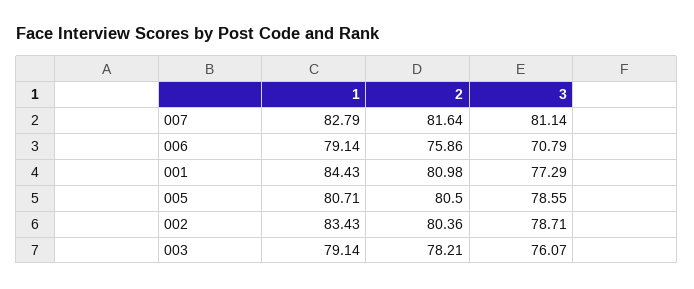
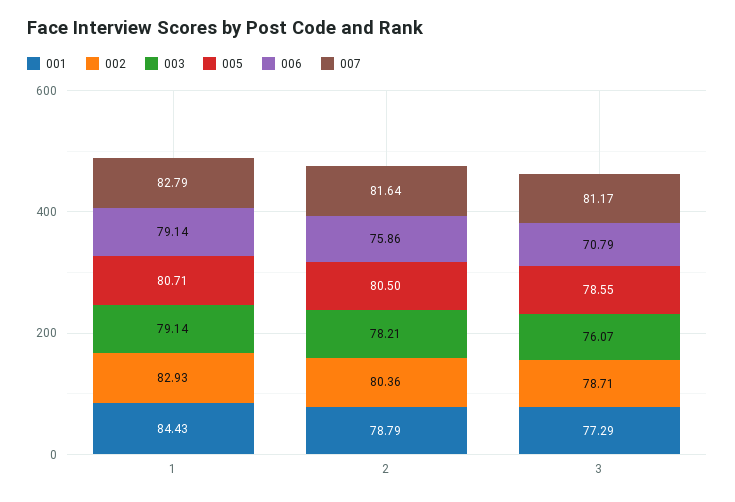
  {
    "007": {
      "1": 82.79,
      "2": 81.64,
-     "3": 81.14
+     "3": 81.17
    },
    "006": {
      "1": 79.14,
      "2": 75.86,
      "3": 70.79
    },
    "001": {
      "1": 84.43,
-     "2": 80.98,
+     "2": 78.79,
      "3": 77.29
    },
    "005": {
      "1": 80.71,
      "2": 80.5,
      "3": 78.55
    },
    "002": {
-     "1": 83.43,
+     "1": 82.93,
      "2": 80.36,
      "3": 78.71
    },
    "003": {
      "1": 79.14,
      "2": 78.21,
      "3": 76.07
    }
  }

